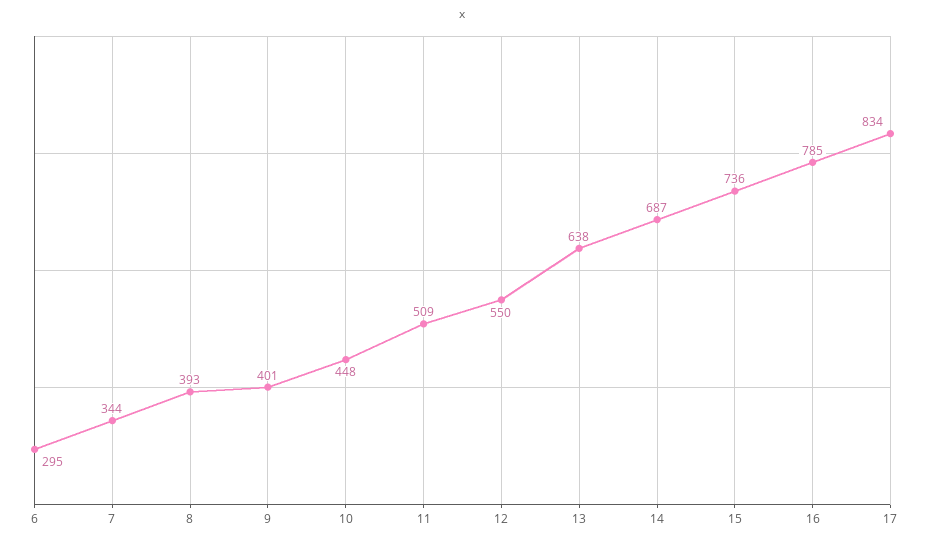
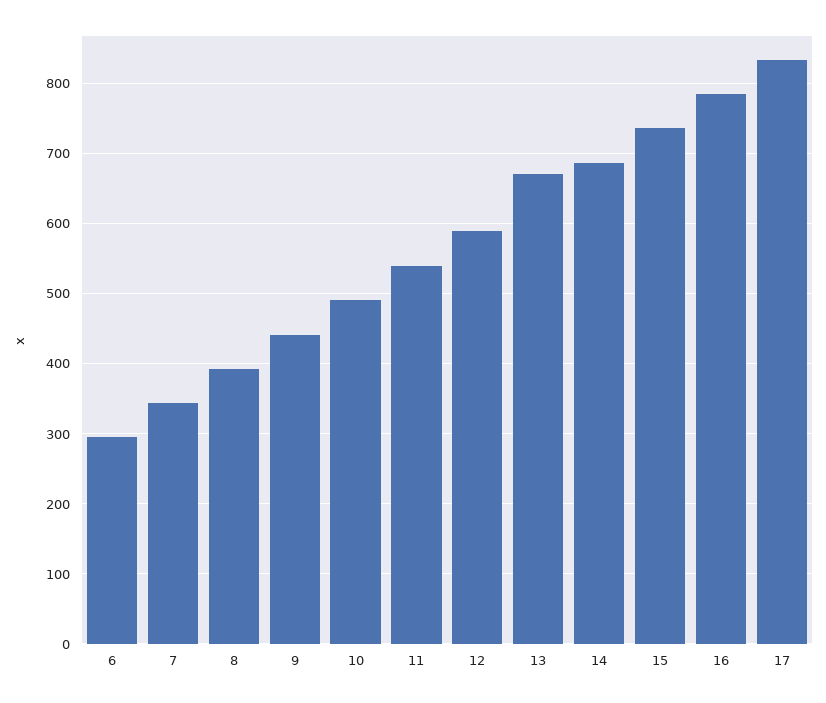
  {
    "6": 295,
    "7": 344,
    "8": 393,
-   "9": 401,
+   "9": 440,
-   "10": 448,
+   "10": 490,
-   "11": 509,
+   "11": 540,
-   "12": 550,
+   "12": 590,
-   "13": 638,
+   "13": 670,
    "14": 687,
    "15": 736,
    "16": 785,
    "17": 834
  }

